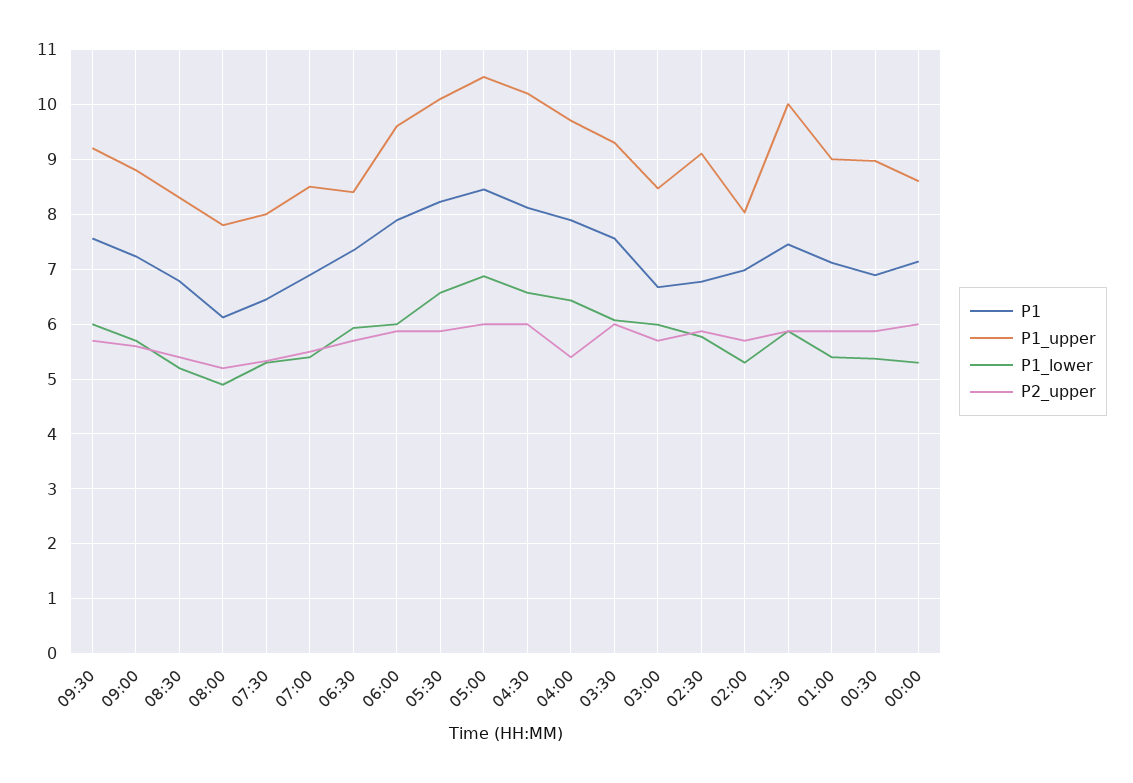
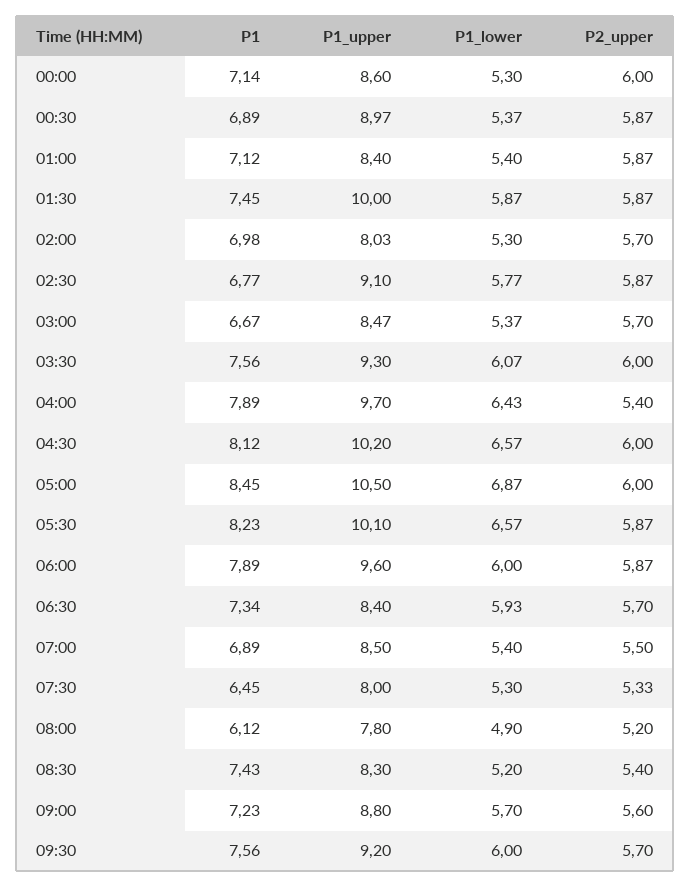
  {
    "P1": {
      "09:30": 7.56,
      "09:00": 7.23,
-     "08:30": 6.8,
+     "08:30": 7.43,
      "08:00": 6.12,
      "07:30": 6.45,
      "07:00": 6.89,
      "06:30": 7.34,
      "06:00": 7.89,
      "05:30": 8.23,
      "05:00": 8.45,
      "04:30": 8.12,
      "04:00": 7.89,
      "03:30": 7.56,
      "03:00": 6.67,
      "02:30": 6.77,
      "02:00": 6.98,
      "01:30": 7.45,
      "01:00": 7.12,
      "00:30": 6.89,
      "00:00": 7.14
    },
    "P1_upper": {
      "09:30": 9.2,
      "09:00": 8.8,
      "08:30": 8.3,
      "08:00": 7.8,
      "07:30": 8,
      "07:00": 8.5,
      "06:30": 8.4,
      "06:00": 9.6,
      "05:30": 10.1,
      "05:00": 10.5,
      "04:30": 10.2,
      "04:00": 9.7,
      "03:30": 9.3,
      "03:00": 8.47,
      "02:30": 9.1,
      "02:00": 8.03,
      "01:30": 10,
-     "01:00": 9,
+     "01:00": 8.4,
      "00:30": 8.97,
      "00:00": 8.6
    },
    "P1_lower": {
      "09:30": 6,
      "09:00": 5.7,
      "08:30": 5.2,
      "08:00": 4.9,
      "07:30": 5.3,
      "07:00": 5.4,
      "06:30": 5.93,
      "06:00": 6,
      "05:30": 6.57,
      "05:00": 6.87,
      "04:30": 6.57,
      "04:00": 6.43,
      "03:30": 6.07,
-     "03:00": 6,
+     "03:00": 5.37,
      "02:30": 5.77,
      "02:00": 5.3,
      "01:30": 5.87,
      "01:00": 5.4,
      "00:30": 5.37,
      "00:00": 5.3
    },
    "P2_upper": {
      "09:30": 5.7,
      "09:00": 5.6,
      "08:30": 5.4,
      "08:00": 5.2,
      "07:30": 5.33,
      "07:00": 5.5,
      "06:30": 5.7,
      "06:00": 5.87,
      "05:30": 5.87,
      "05:00": 6,
      "04:30": 6,
      "04:00": 5.4,
      "03:30": 6,
      "03:00": 5.7,
      "02:30": 5.87,
      "02:00": 5.7,
      "01:30": 5.87,
      "01:00": 5.87,
      "00:30": 5.87,
      "00:00": 6
    }
  }

